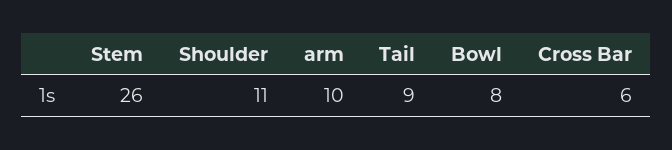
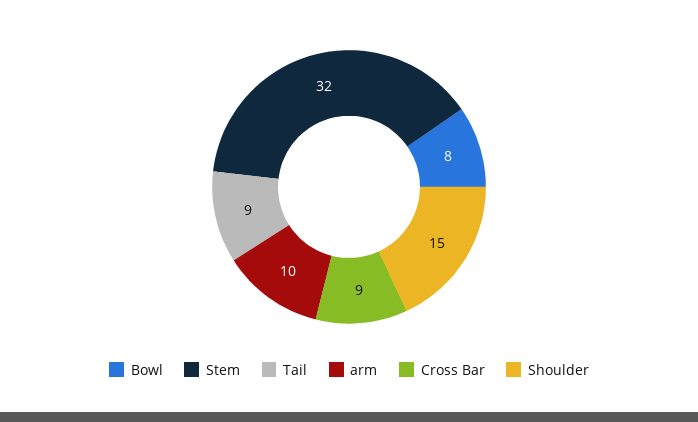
  {
-   "Stem": 26,
+   "Stem": 32,
-   "Shoulder": 11,
+   "Shoulder": 15,
    "arm": 10,
    "Tail": 9,
    "Bowl": 8,
-   "Cross Bar": 6
+   "Cross Bar": 9
  }

